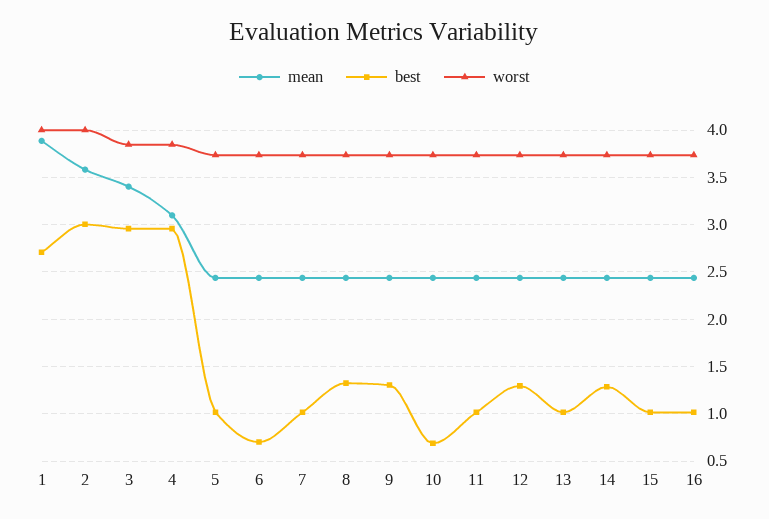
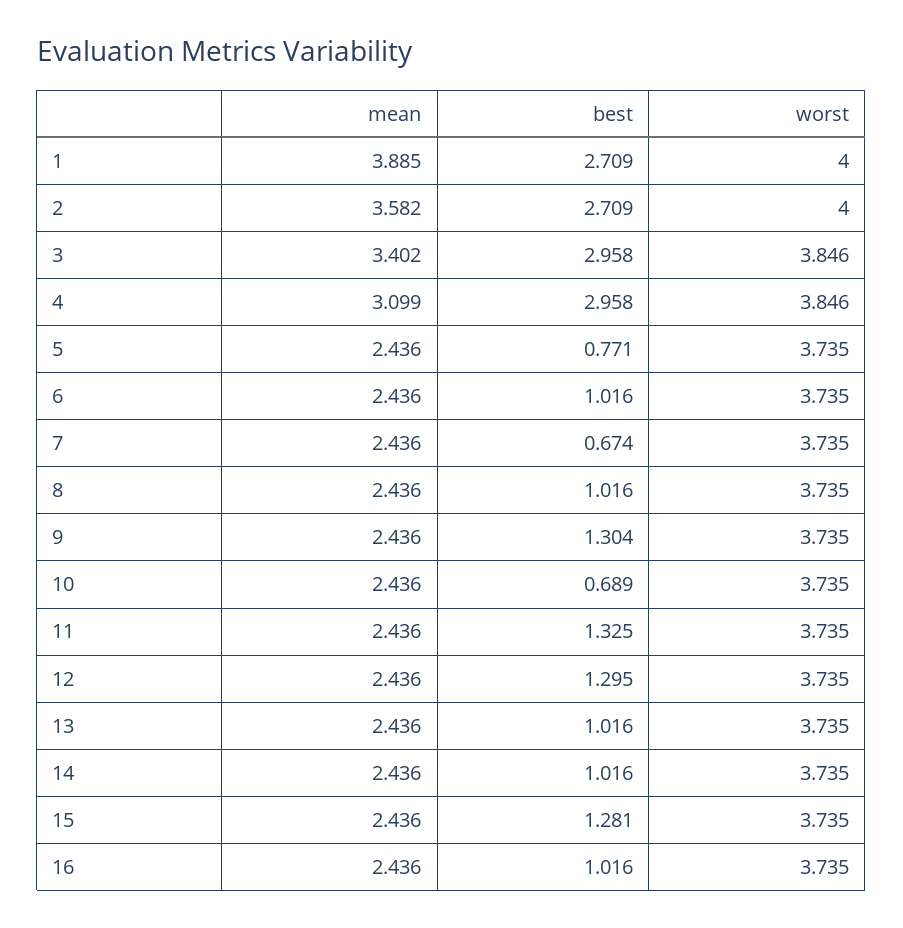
  {
    "mean": {
      "1": 3.885,
      "2": 3.582,
      "3": 3.402,
      "4": 3.099,
      "5": 2.436,
      "6": 2.436,
      "7": 2.436,
      "8": 2.436,
      "9": 2.436,
      "10": 2.436,
      "11": 2.436,
      "12": 2.436,
      "13": 2.436,
      "14": 2.436,
      "15": 2.436,
      "16": 2.436
    },
    "best": {
      "1": 2.709,
-     "2": 3,
+     "2": 2.709,
      "3": 2.958,
      "4": 2.958,
-     "5": 1,
+     "5": 0.771,
-     "6": 0.7,
+     "6": 1.016,
-     "7": 1,
+     "7": 0.674,
-     "8": 1.3,
+     "8": 1.016,
      "9": 1.304,
      "10": 0.689,
-     "11": 1,
+     "11": 1.325,
      "12": 1.295,
      "13": 1.016,
-     "14": 1.3,
+     "14": 1.016,
-     "15": 1,
+     "15": 1.281,
      "16": 1.016
    },
    "worst": {
      "1": 4,
      "2": 4,
      "3": 3.846,
      "4": 3.846,
      "5": 3.735,
      "6": 3.735,
      "7": 3.735,
      "8": 3.735,
      "9": 3.735,
      "10": 3.735,
      "11": 3.735,
      "12": 3.735,
      "13": 3.735,
      "14": 3.735,
      "15": 3.735,
      "16": 3.735
    }
  }

